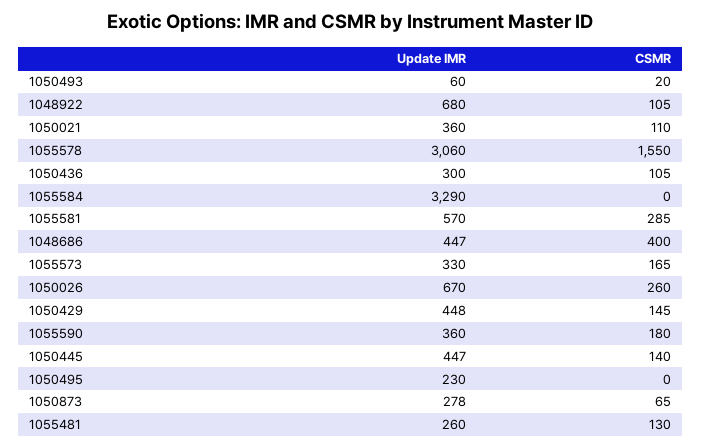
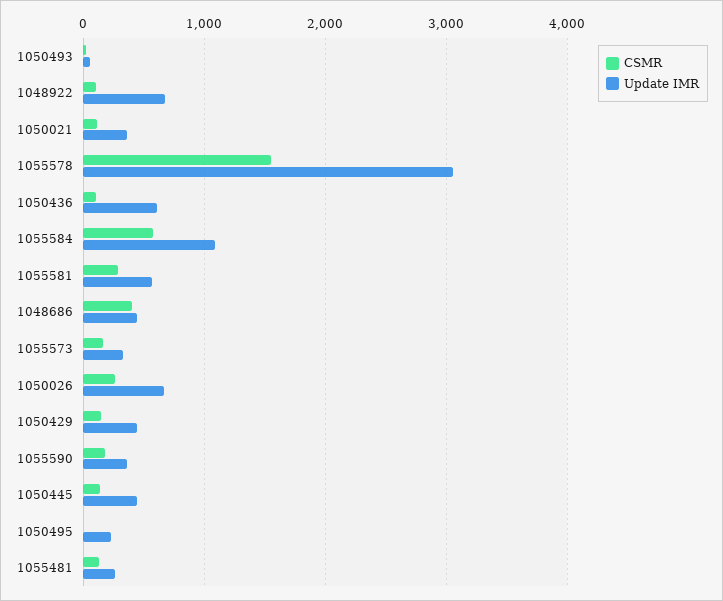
  {
    "Update IMR": {
      "1050493": 60,
      "1048922": 680,
      "1050021": 360,
      "1055578": 3060,
-     "1050436": 300,
+     "1050436": 600,
-     "1055584": 3290,
+     "1055584": 1100,
      "1055581": 570,
      "1048686": 447,
      "1055573": 330,
      "1050026": 670,
      "1050429": 448,
      "1055590": 360,
      "1050445": 447,
      "1050495": 230,
-     "1050873": 278,
      "1055481": 260
    },
    "CSMR": {
      "1050493": 20,
      "1048922": 105,
      "1050021": 110,
      "1055578": 1550,
      "1050436": 105,
-     "1055584": 0,
+     "1055584": 600,
      "1055581": 285,
      "1048686": 400,
      "1055573": 165,
      "1050026": 260,
      "1050429": 145,
      "1055590": 180,
      "1050445": 140,
      "1050495": 0,
-     "1050873": 65,
      "1055481": 130
    }
  }

